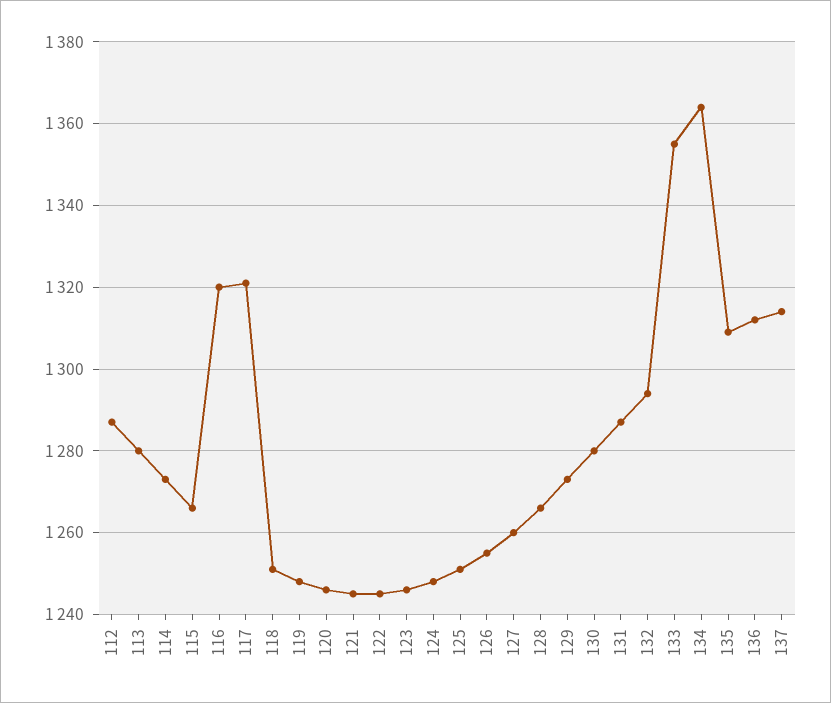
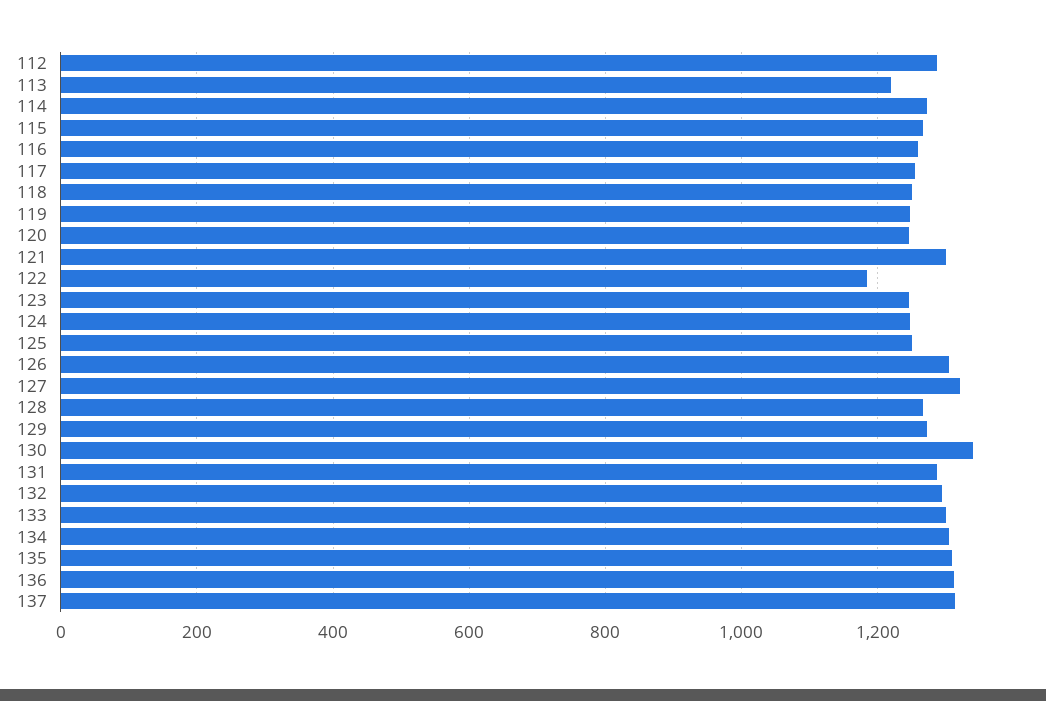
  {
    "112": 1285,
-   "113": 1280,
+   "113": 1220,
    "114": 1275,
    "115": 1265,
-   "116": 1320,
+   "116": 1260,
-   "117": 1320,
+   "117": 1260,
    "118": 1250,
    "119": 1250,
    "120": 1245,
-   "121": 1245,
+   "121": 1300,
-   "122": 1245,
+   "122": 1180,
    "123": 1245,
    "124": 1250,
    "125": 1250,
-   "126": 1255,
+   "126": 1300,
-   "127": 1260,
+   "127": 1320,
    "128": 1265,
    "129": 1275,
-   "130": 1280,
+   "130": 1340,
    "131": 1285,
    "132": 1295,
-   "133": 1355,
+   "133": 1300,
-   "134": 1365,
+   "134": 1300,
    "135": 1310,
    "136": 1310,
    "137": 1315
  }

